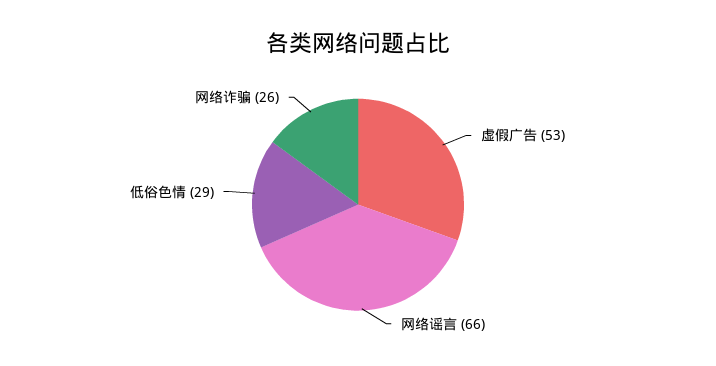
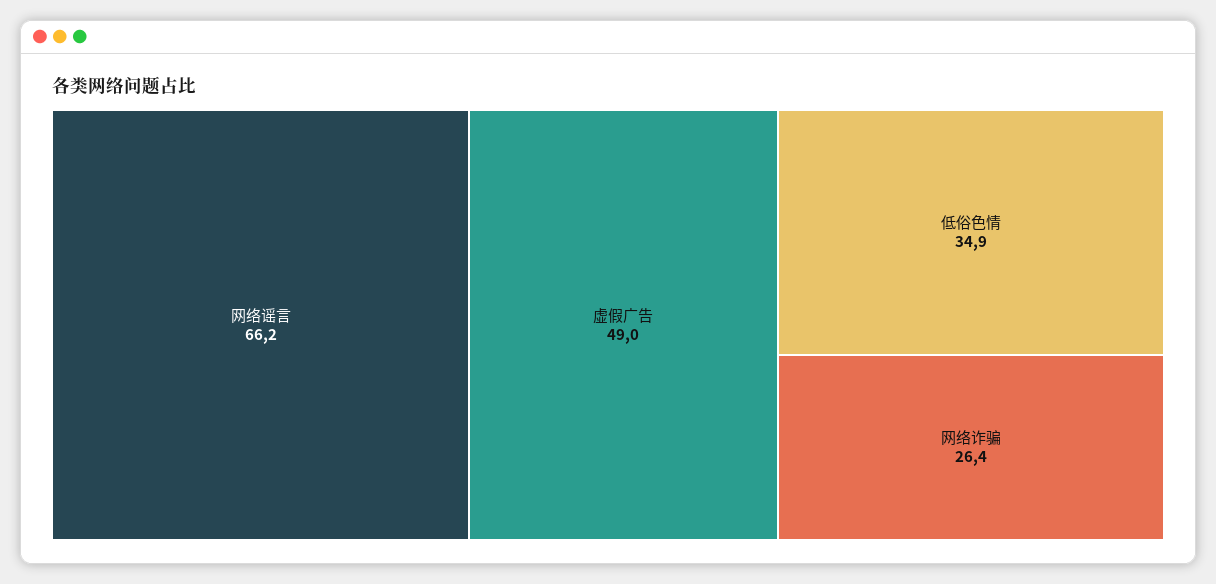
  {
-   "虚假广告": 53,
+   "虚假广告": 49,
    "网络谣言": 66.2,
-   "低俗色情": 29,
+   "低俗色情": 34.9,
    "网络诈骗": 26.4
  }

